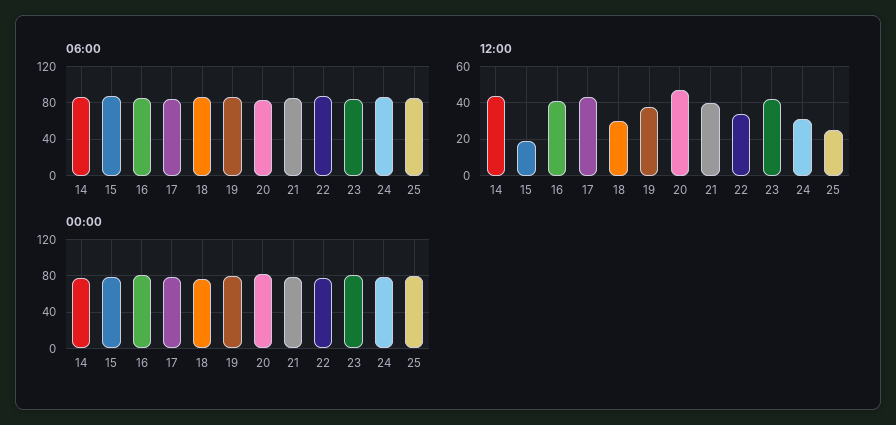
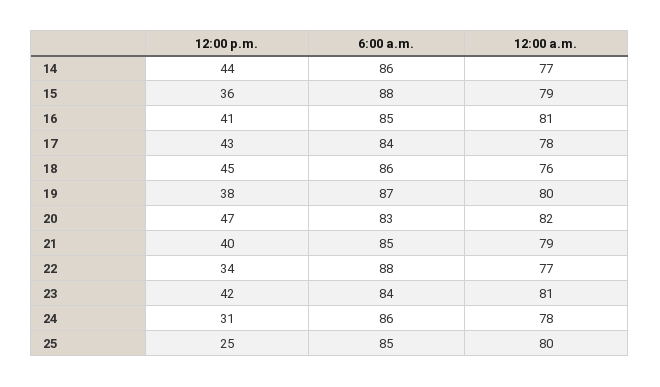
  {
    "06:00": {
      "14": 86,
      "15": 88,
      "16": 85,
      "17": 84,
      "18": 86,
      "19": 87,
      "20": 83,
      "21": 85,
      "22": 88,
      "23": 84,
      "24": 86,
      "25": 85
    },
    "12:00": {
      "14": 44,
-     "15": 20,
+     "15": 36,
      "16": 41,
      "17": 43,
-     "18": 30,
+     "18": 45,
      "19": 38,
      "20": 47,
      "21": 40,
      "22": 34,
      "23": 42,
      "24": 31,
      "25": 25
    },
    "00:00": {
      "14": 77,
      "15": 79,
      "16": 81,
      "17": 78,
      "18": 76,
      "19": 80,
      "20": 82,
      "21": 79,
      "22": 77,
      "23": 81,
      "24": 78,
      "25": 80
    }
  }

